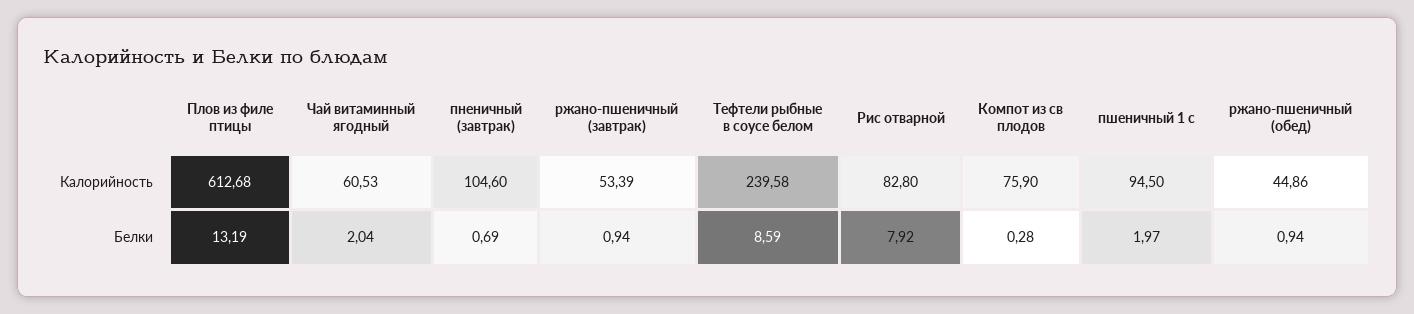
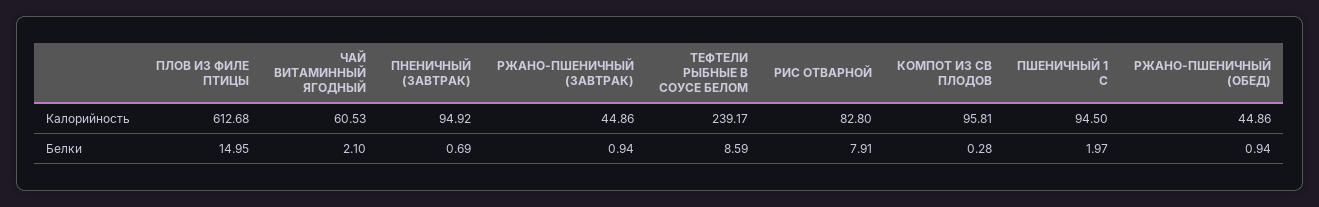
  {
    "Плов из филе птицы": {
      "Калорийность": 612.68,
-     "Белки": 13.19
+     "Белки": 14.95
    },
    "Чай витаминный ягодный": {
      "Калорийность": 60.53,
-     "Белки": 2.04
+     "Белки": 2.1
    },
    "пненичный (завтрак)": {
-     "Калорийность": 104.6,
+     "Калорийность": 94.92,
      "Белки": 0.69
    },
    "ржано-пшеничный (завтрак)": {
-     "Калорийность": 53.39,
+     "Калорийность": 44.86,
      "Белки": 0.94
    },
    "Тефтели рыбные в соусе белом": {
-     "Калорийность": 239.58,
+     "Калорийность": 239.17,
      "Белки": 8.59
    },
    "Рис отварной": {
      "Калорийность": 82.8,
-     "Белки": 7.92
+     "Белки": 7.91
    },
    "Компот из св плодов": {
-     "Калорийность": 75.9,
+     "Калорийность": 95.81,
      "Белки": 0.28
    },
    "пшеничный 1 с": {
      "Калорийность": 94.5,
      "Белки": 1.97
    },
    "ржано-пшеничный (обед)": {
      "Калорийность": 44.86,
      "Белки": 0.94
    }
  }

